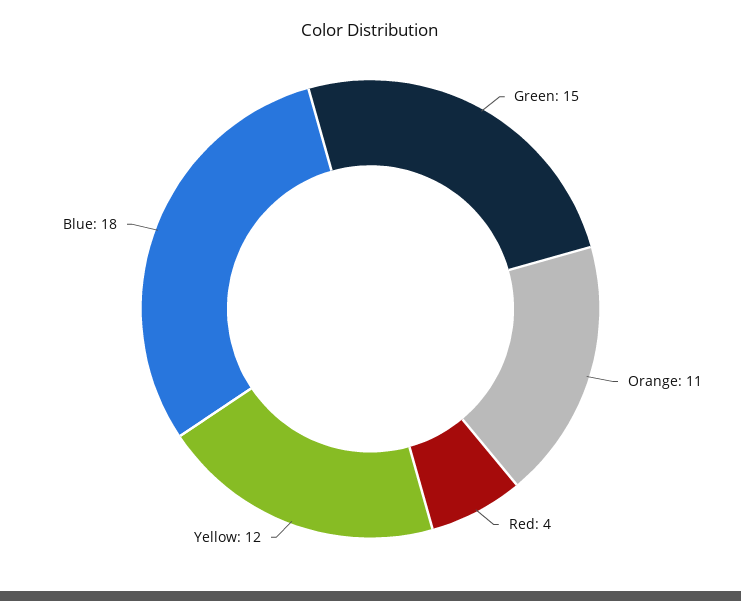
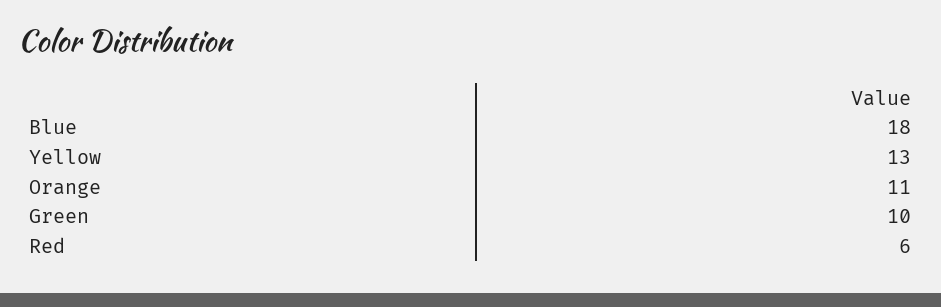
  {
-   "Green": 15,
+   "Green": 10,
    "Orange": 11,
-   "Red": 4,
+   "Red": 6,
-   "Yellow": 12,
+   "Yellow": 13,
    "Blue": 18
  }

